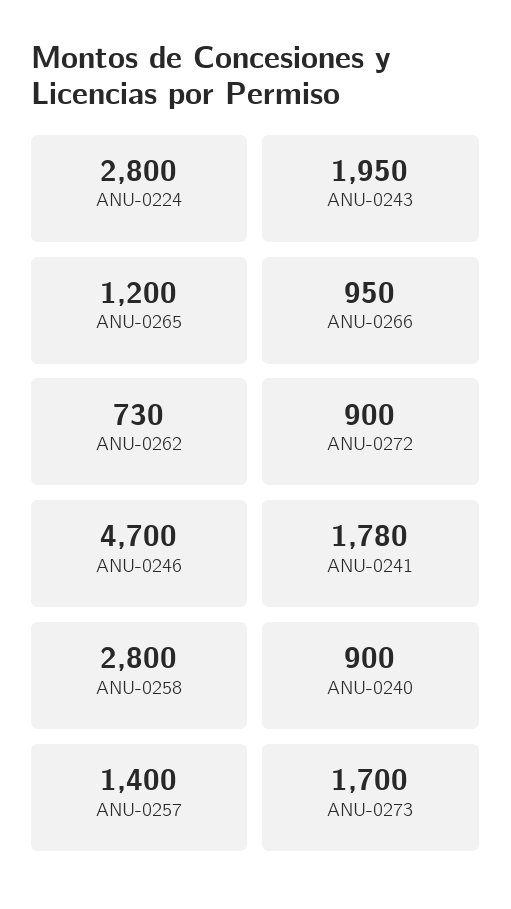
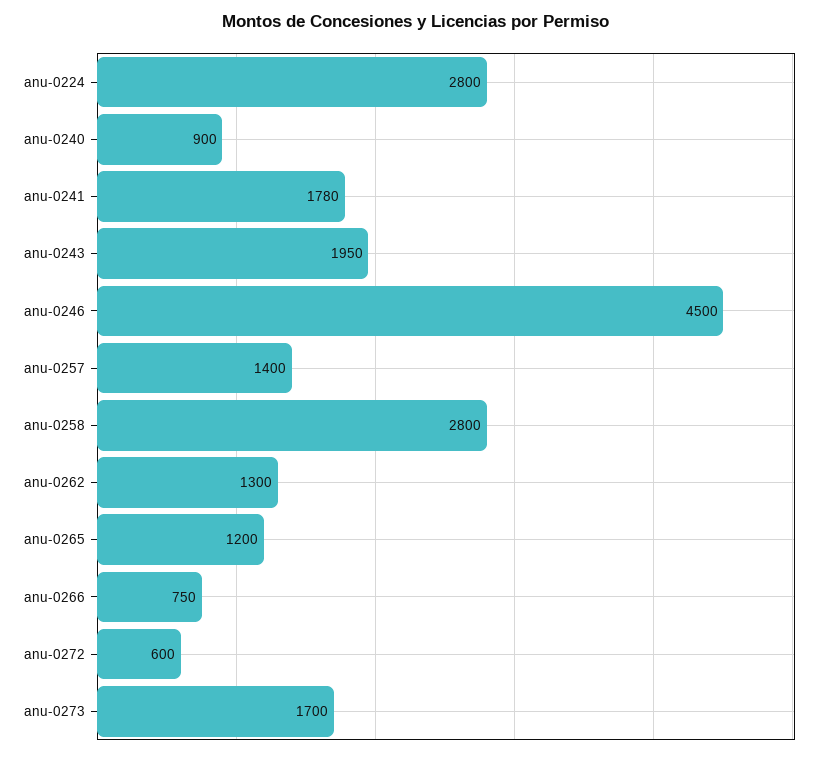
  {
    "ANU-0224": 2800,
    "ANU-0243": 1950,
    "ANU-0265": 1200,
-   "ANU-0266": 950,
+   "ANU-0266": 750,
-   "ANU-0262": 730,
+   "ANU-0262": 1300,
-   "ANU-0272": 900,
+   "ANU-0272": 600,
-   "ANU-0246": 4700,
+   "ANU-0246": 4500,
    "ANU-0241": 1780,
    "ANU-0258": 2800,
    "ANU-0240": 900,
    "ANU-0257": 1400,
    "ANU-0273": 1700
  }

